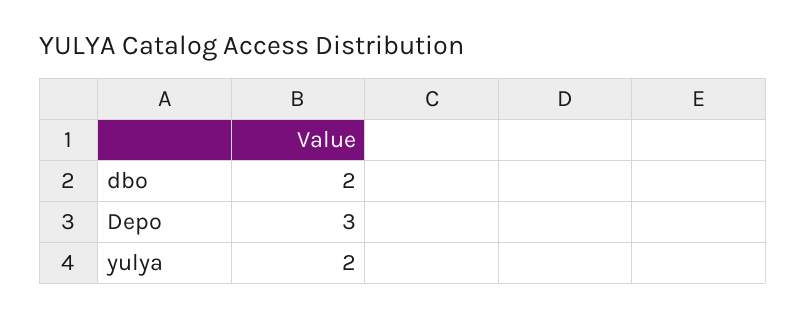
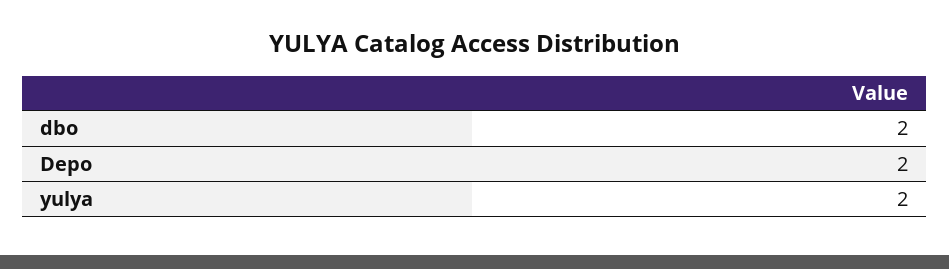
  {
    "dbo": 2,
-   "Depo": 3,
+   "Depo": 2,
    "yulya": 2
  }

